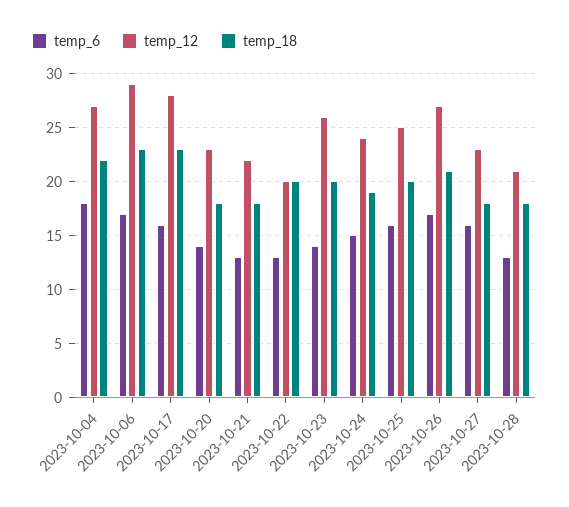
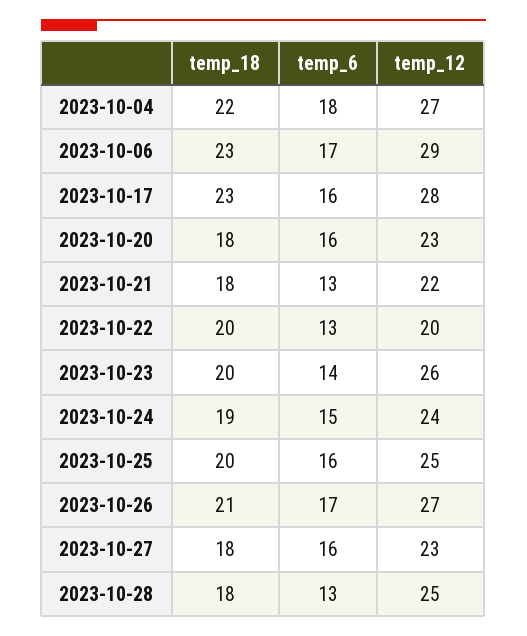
  {
    "temp_6": {
      "2023-10-04": 18,
      "2023-10-06": 17,
      "2023-10-17": 16,
-     "2023-10-20": 14,
+     "2023-10-20": 16,
      "2023-10-21": 13,
      "2023-10-22": 13,
      "2023-10-23": 14,
      "2023-10-24": 15,
      "2023-10-25": 16,
      "2023-10-26": 17,
      "2023-10-27": 16,
      "2023-10-28": 13
    },
    "temp_12": {
      "2023-10-04": 27,
      "2023-10-06": 29,
      "2023-10-17": 28,
      "2023-10-20": 23,
      "2023-10-21": 22,
      "2023-10-22": 20,
      "2023-10-23": 26,
      "2023-10-24": 24,
      "2023-10-25": 25,
      "2023-10-26": 27,
      "2023-10-27": 23,
-     "2023-10-28": 21
+     "2023-10-28": 25
    },
    "temp_18": {
      "2023-10-04": 22,
      "2023-10-06": 23,
      "2023-10-17": 23,
      "2023-10-20": 18,
      "2023-10-21": 18,
      "2023-10-22": 20,
      "2023-10-23": 20,
      "2023-10-24": 19,
      "2023-10-25": 20,
      "2023-10-26": 21,
      "2023-10-27": 18,
      "2023-10-28": 18
    }
  }

